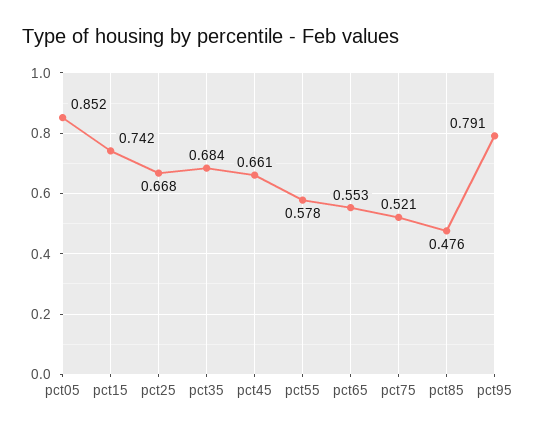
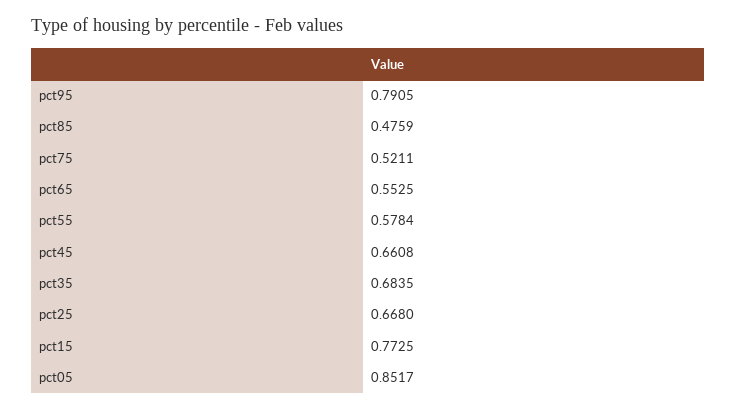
  {
    "pct05": 0.8517,
-   "pct15": 0.742,
+   "pct15": 0.7725,
    "pct25": 0.668,
    "pct35": 0.6835,
    "pct45": 0.6608,
    "pct55": 0.5784,
    "pct65": 0.5525,
    "pct75": 0.5211,
    "pct85": 0.4759,
    "pct95": 0.7905
  }

